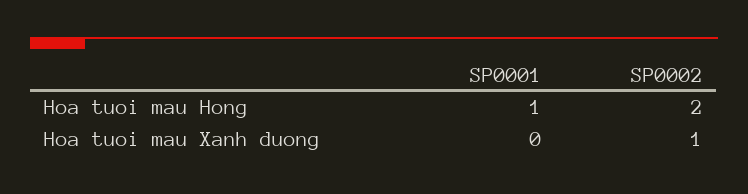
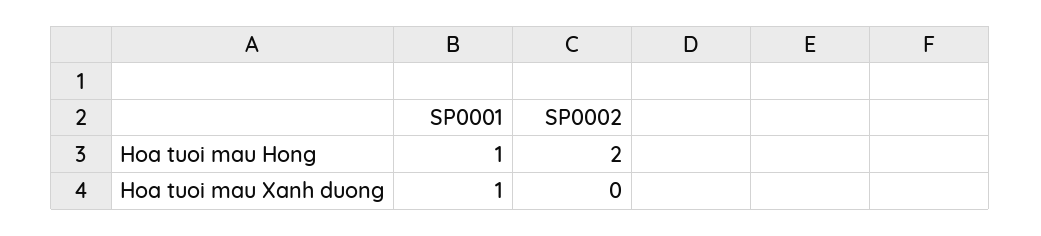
  {
    "SP0001": {
      "Hoa tuoi mau Hong": 1,
-     "Hoa tuoi mau Xanh duong": 0
+     "Hoa tuoi mau Xanh duong": 1
    },
    "SP0002": {
      "Hoa tuoi mau Hong": 2,
-     "Hoa tuoi mau Xanh duong": 1
+     "Hoa tuoi mau Xanh duong": 0
    }
  }

